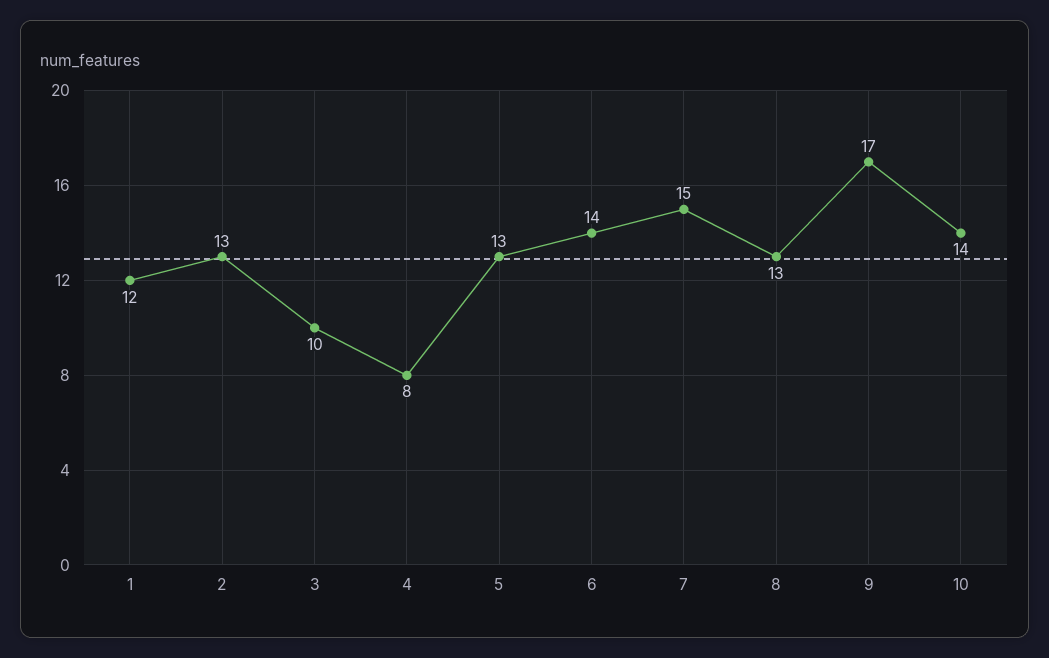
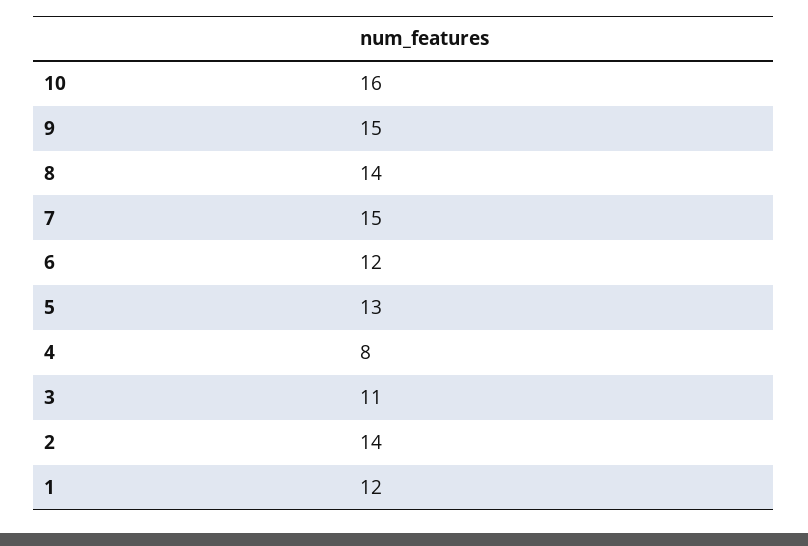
  {
    "1": 12,
-   "2": 13,
+   "2": 14,
-   "3": 10,
+   "3": 11,
    "4": 8,
    "5": 13,
-   "6": 14,
+   "6": 12,
    "7": 15,
-   "8": 13,
+   "8": 14,
-   "9": 17,
+   "9": 15,
-   "10": 14
+   "10": 16
  }

